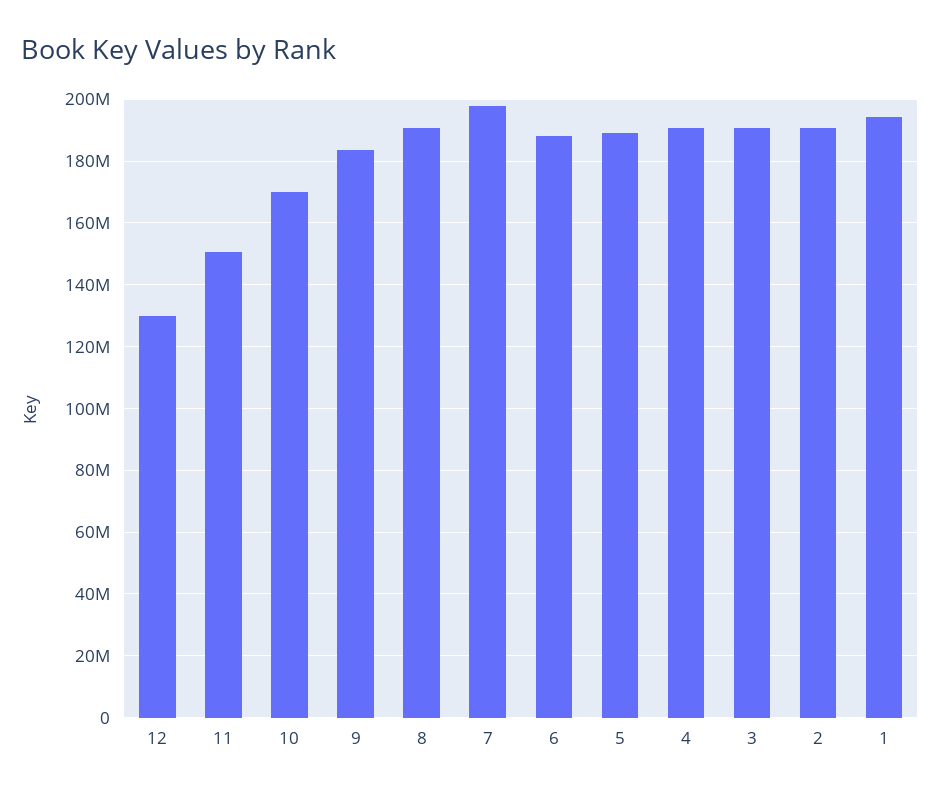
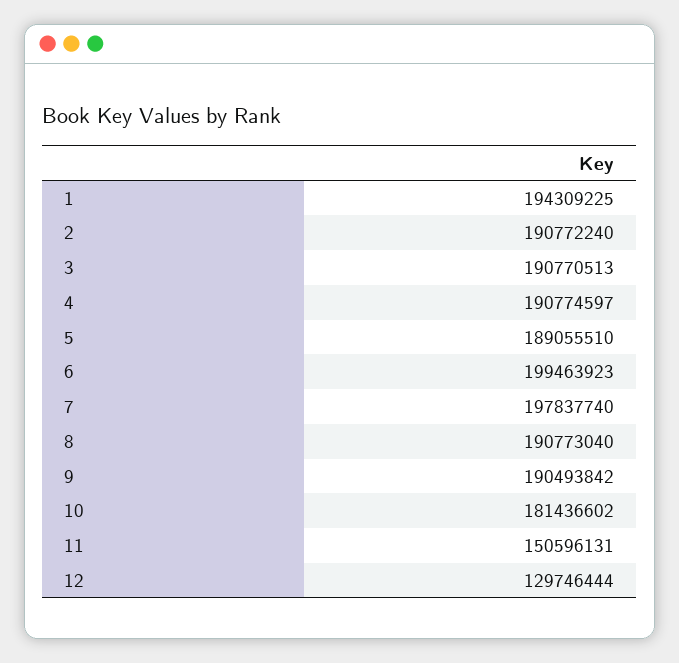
  {
    "12": 129746444,
    "11": 150596131,
-   "10": 170000000,
+   "10": 181436602,
-   "9": 184000000,
+   "9": 190493842,
    "8": 190773040,
    "7": 197837740,
-   "6": 188000000,
+   "6": 199463923,
    "5": 189055510,
    "4": 190774597,
    "3": 190770513,
    "2": 190772240,
    "1": 194309225
  }

